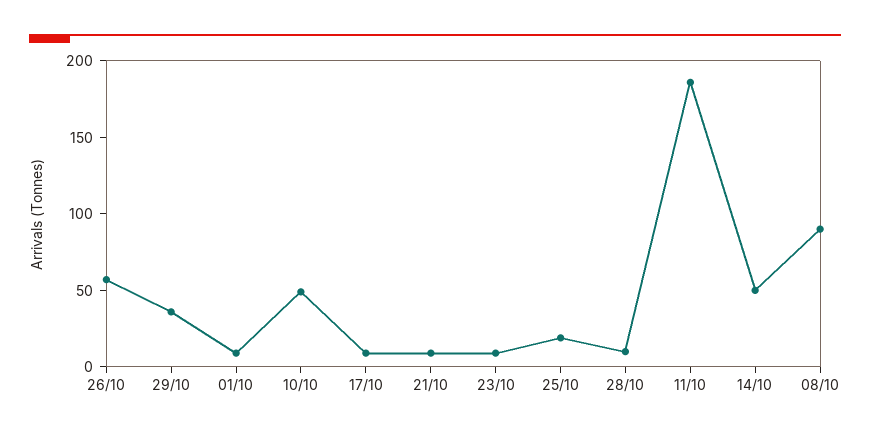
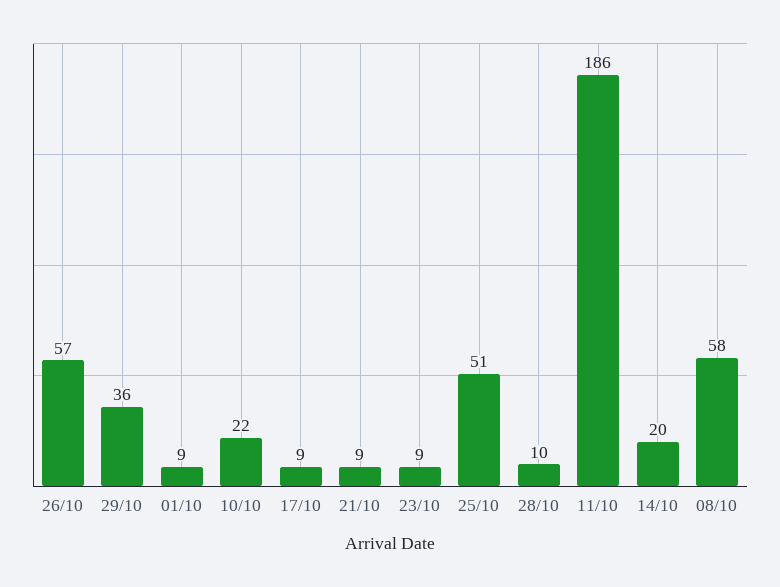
  {
    "26/10": 57,
    "29/10": 36,
    "01/10": 9,
-   "10/10": 50,
+   "10/10": 22,
    "17/10": 9,
    "21/10": 9,
    "23/10": 9,
-   "25/10": 20,
+   "25/10": 51,
    "28/10": 10,
    "11/10": 186,
-   "14/10": 50,
+   "14/10": 20,
-   "08/10": 90
+   "08/10": 58
  }

